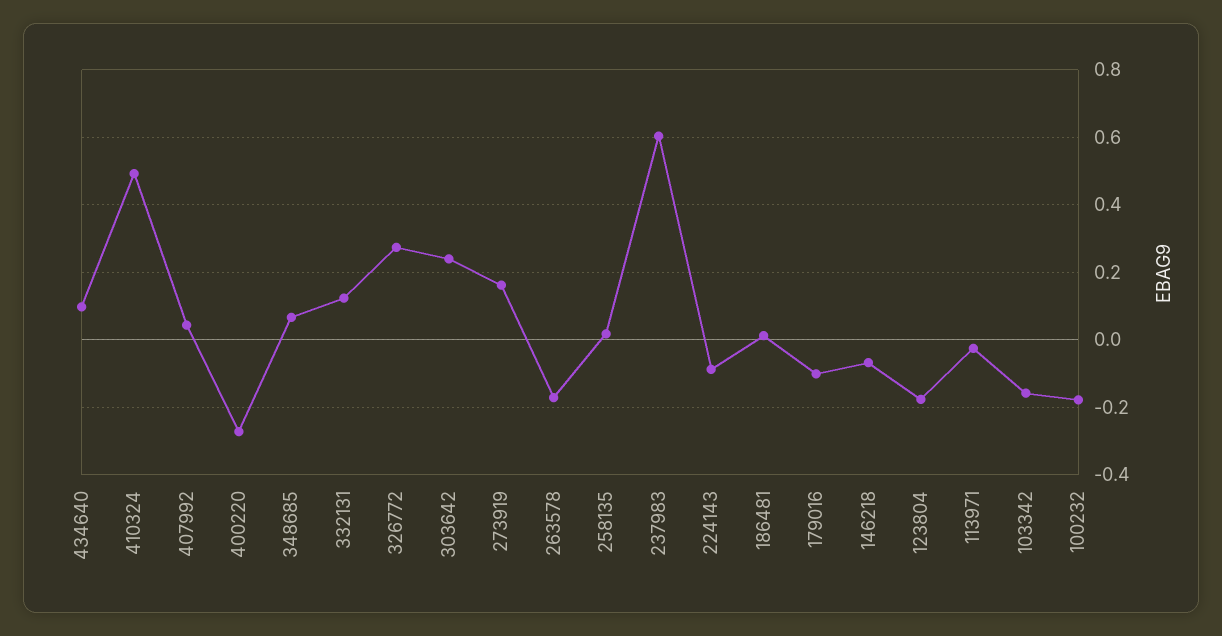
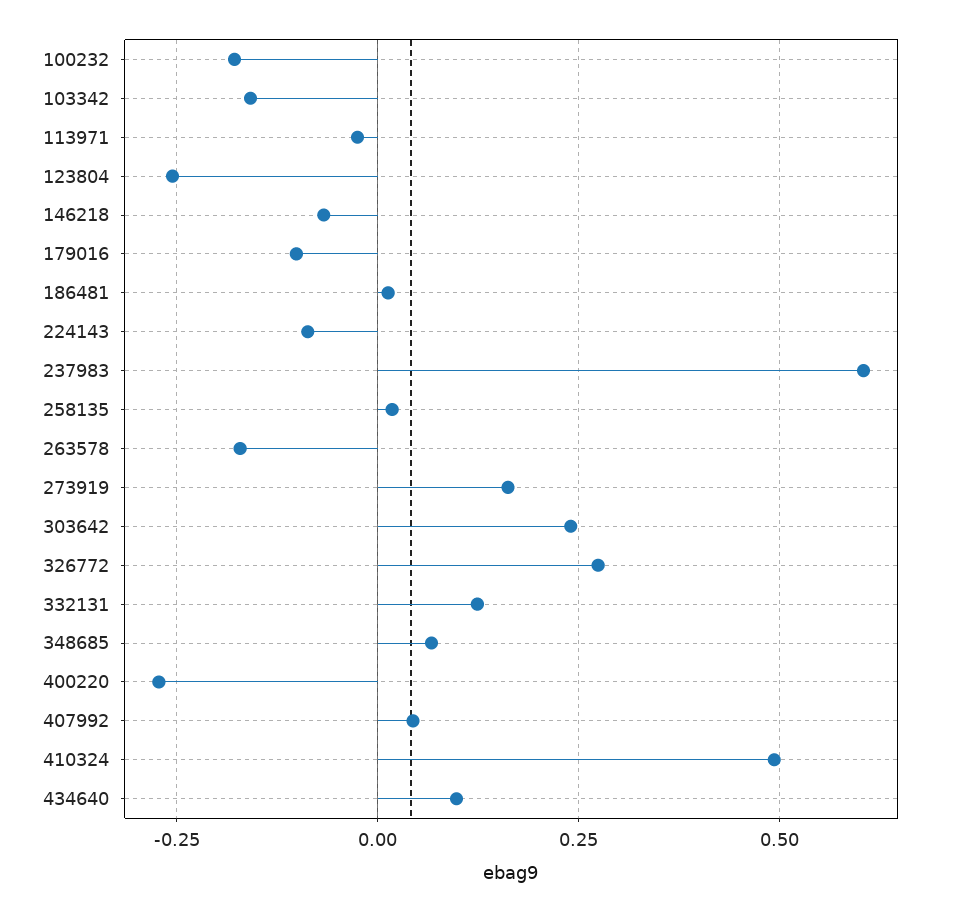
  {
    "434640": 0.1,
    "410324": 0.5,
    "407992": 0.04,
    "400220": -0.28,
    "348685": 0.06,
    "332131": 0.12,
    "326772": 0.28,
    "303642": 0.24,
    "273919": 0.16,
    "263578": -0.18,
    "258135": 0.02,
    "237983": 0.6,
    "224143": -0.08,
    "186481": 0.02,
    "179016": -0.1,
    "146218": -0.06,
-   "123804": -0.18,
+   "123804": -0.25,
    "113971": -0.02,
    "103342": -0.16,
    "100232": -0.18
  }

